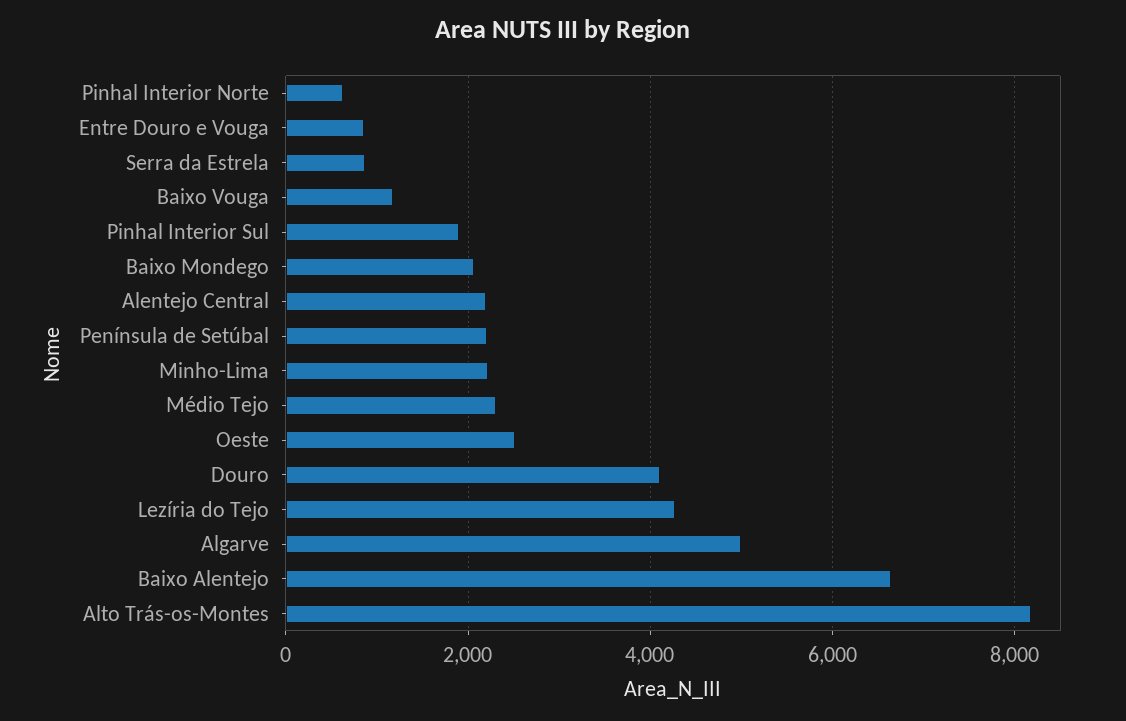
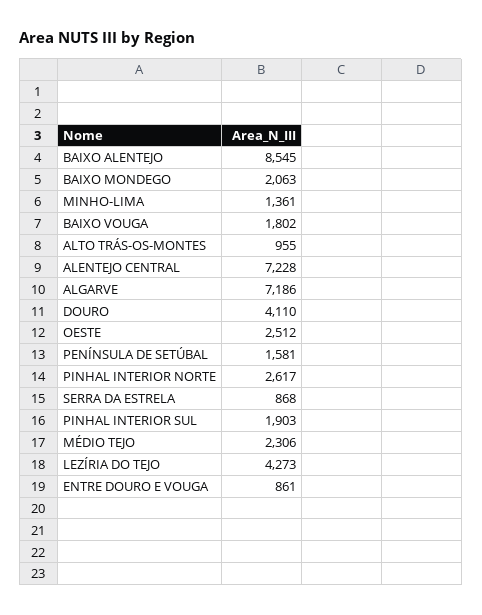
  {
-   "Pinhal Interior Norte": 600,
+   "Pinhal Interior Norte": 2617,
    "Entre Douro e Vouga": 861,
    "Serra da Estrela": 868,
-   "Baixo Vouga": 1200,
+   "Baixo Vouga": 1802,
    "Pinhal Interior Sul": 1903,
    "Baixo Mondego": 2063,
-   "Alentejo Central": 2200,
+   "Alentejo Central": 7228,
-   "Península de Setúbal": 2200,
+   "Península de Setúbal": 1581,
-   "Minho-Lima": 2200,
+   "Minho-Lima": 1361,
    "Médio Tejo": 2306,
    "Oeste": 2512,
    "Douro": 4110,
    "Lezíria do Tejo": 4273,
-   "Algarve": 5000,
+   "Algarve": 7186,
-   "Baixo Alentejo": 6600,
+   "Baixo Alentejo": 8545,
-   "Alto Trás-os-Montes": 8200
+   "Alto Trás-os-Montes": 955
  }

